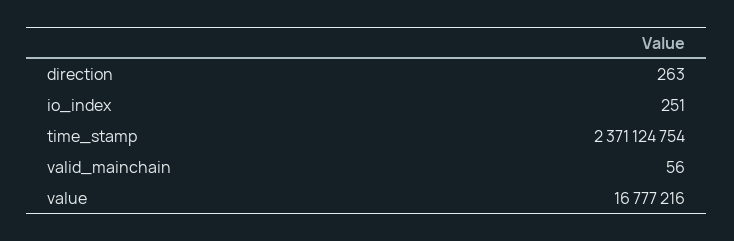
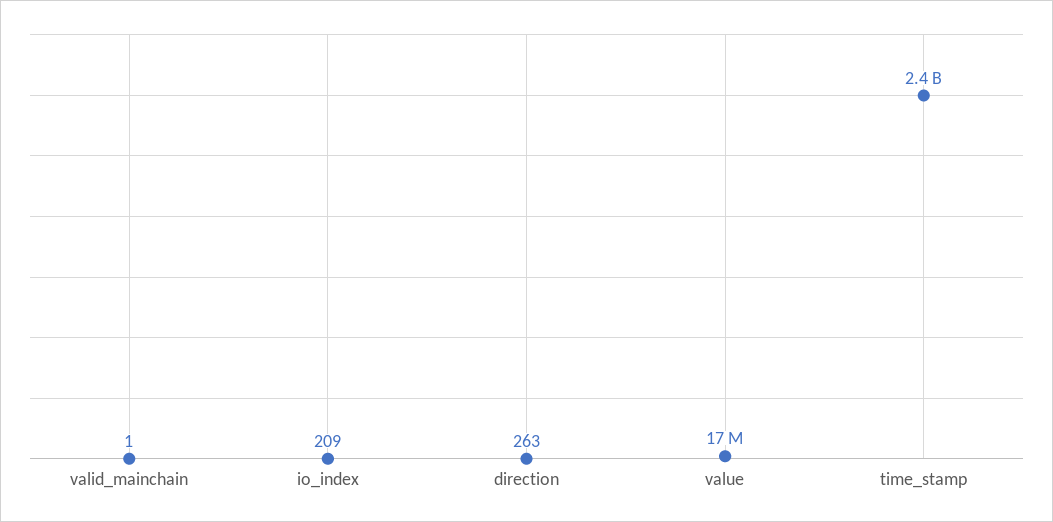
  {
    "direction": 263,
-   "io_index": 251,
+   "io_index": 209,
    "time_stamp": 2371124754,
-   "valid_mainchain": 56,
+   "valid_mainchain": 1,
    "value": 16777216
  }

